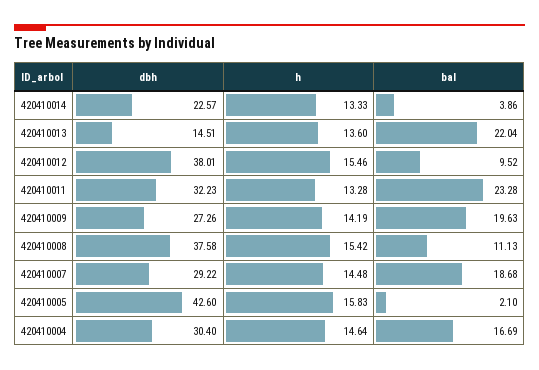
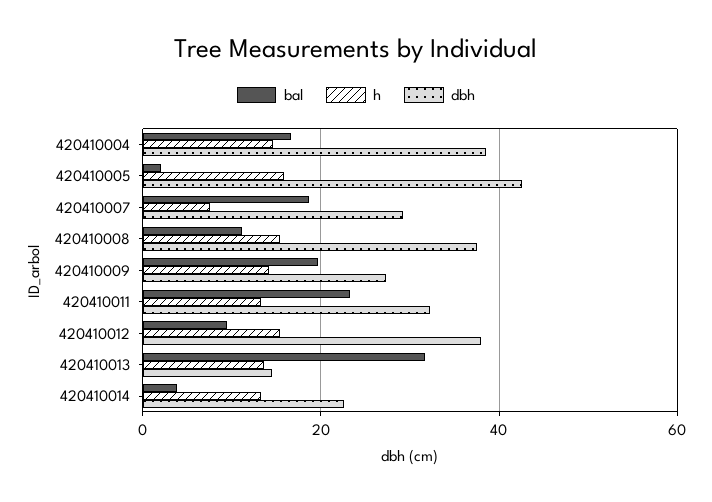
  {
    "dbh": {
      "420410014": 22.57,
      "420410013": 14.51,
      "420410012": 38.01,
      "420410011": 32.23,
      "420410009": 27.26,
      "420410008": 37.58,
      "420410007": 29.22,
      "420410005": 42.6,
-     "420410004": 30.4
+     "420410004": 38
    },
    "h": {
      "420410014": 13.33,
      "420410013": 13.6,
      "420410012": 15.46,
      "420410011": 13.28,
      "420410009": 14.19,
      "420410008": 15.42,
-     "420410007": 14.48,
+     "420410007": 8,
      "420410005": 15.83,
      "420410004": 14.64
    },
    "bal": {
      "420410014": 3.86,
-     "420410013": 22.04,
+     "420410013": 32,
      "420410012": 9.52,
      "420410011": 23.28,
      "420410009": 19.63,
      "420410008": 11.13,
      "420410007": 18.68,
      "420410005": 2.1,
      "420410004": 16.69
    }
  }

